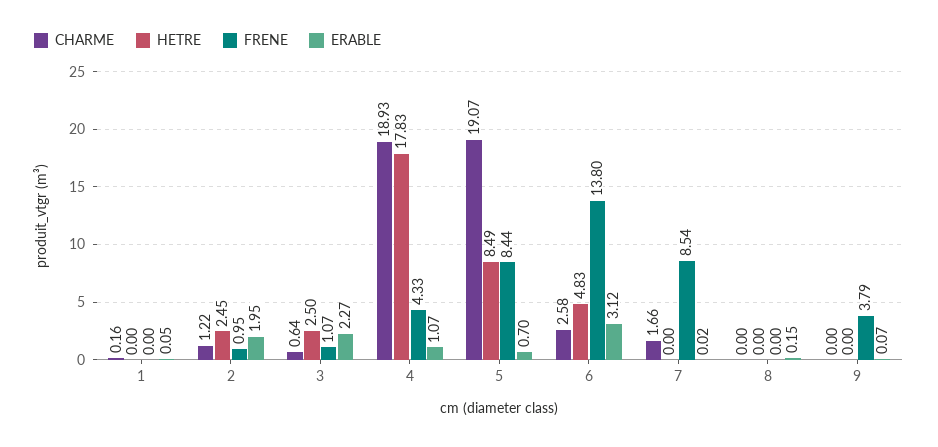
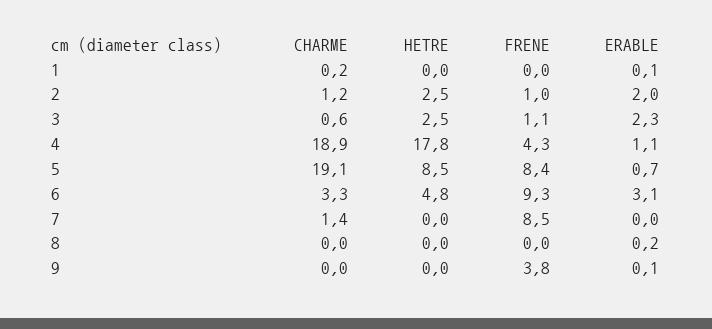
  {
    "CHARME": {
      "1": 0.16,
      "2": 1.22,
      "3": 0.64,
      "4": 18.93,
      "5": 19.07,
-     "6": 2.58,
+     "6": 3.3,
-     "7": 1.66,
+     "7": 1.4,
      "8": 0,
      "9": 0
    },
    "HETRE": {
      "1": 0,
      "2": 2.45,
      "3": 2.5,
      "4": 17.83,
      "5": 8.49,
      "6": 4.83,
      "7": 0,
      "8": 0,
      "9": 0
    },
    "FRENE": {
      "1": 0,
      "2": 0.95,
      "3": 1.07,
      "4": 4.33,
      "5": 8.44,
-     "6": 13.8,
+     "6": 9.3,
      "7": 8.54,
      "8": 0,
      "9": 3.79
    },
    "ERABLE": {
      "1": 0.05,
      "2": 1.95,
      "3": 2.27,
      "4": 1.07,
      "5": 0.7,
      "6": 3.12,
      "7": 0.02,
      "8": 0.15,
      "9": 0.07
    }
  }

